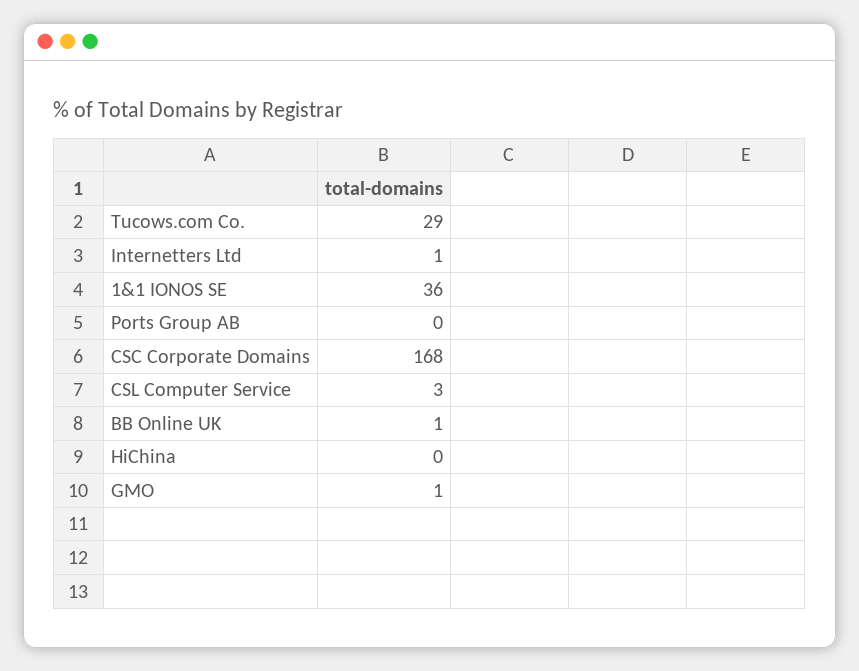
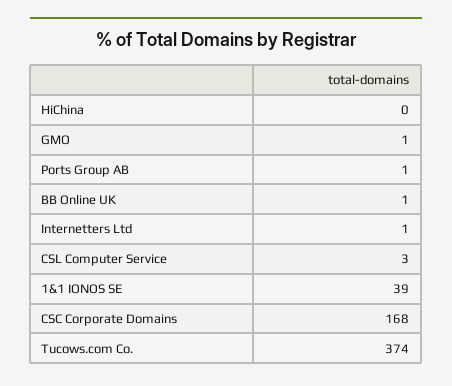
  {
-   "Tucows.com Co.": 29,
+   "Tucows.com Co.": 374,
    "Internetters Ltd": 1,
-   "1&1 IONOS SE": 36,
+   "1&1 IONOS SE": 39,
-   "Ports Group AB": 0,
+   "Ports Group AB": 1,
    "CSC Corporate Domains": 168,
    "CSL Computer Service": 3,
    "BB Online UK": 1,
    "HiChina": 0,
    "GMO": 1
  }

